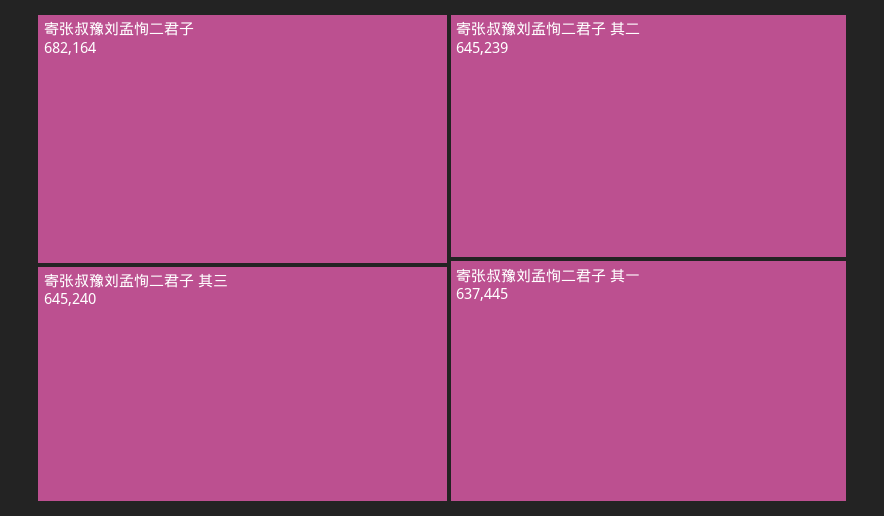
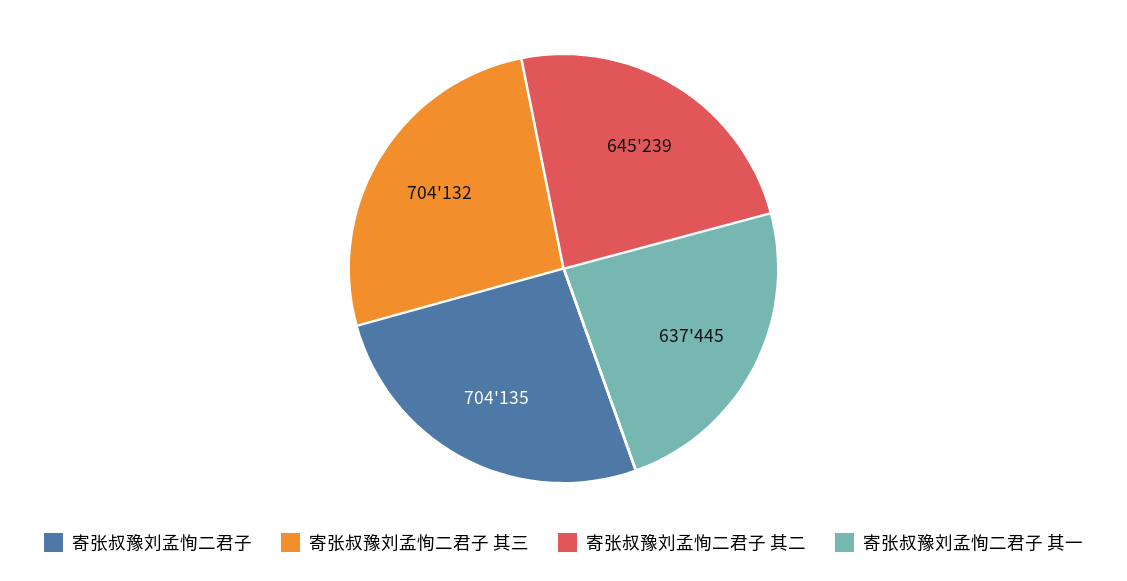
  {
-   "寄张叔豫刘孟恂二君子": 682164,
+   "寄张叔豫刘孟恂二君子": 704135,
-   "寄张叔豫刘孟恂二君子 其三": 645240,
+   "寄张叔豫刘孟恂二君子 其三": 704132,
    "寄张叔豫刘孟恂二君子 其二": 645239,
    "寄张叔豫刘孟恂二君子 其一": 637445
  }

